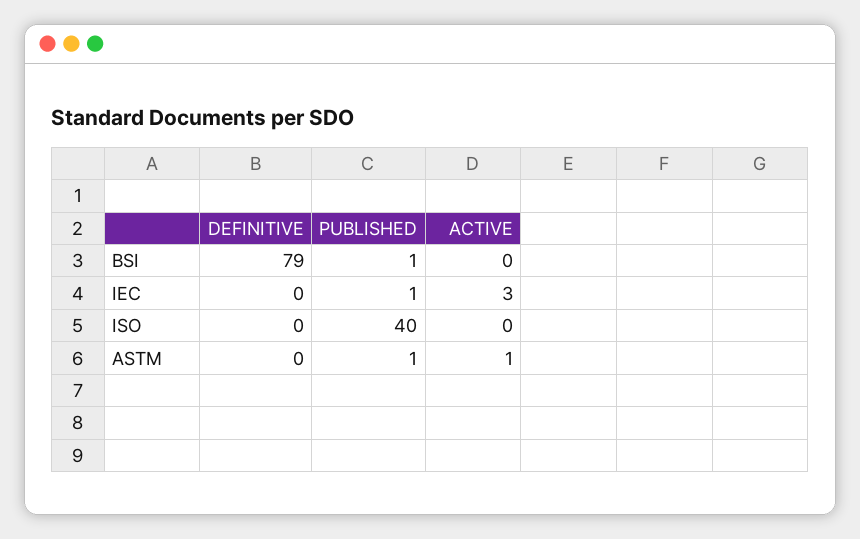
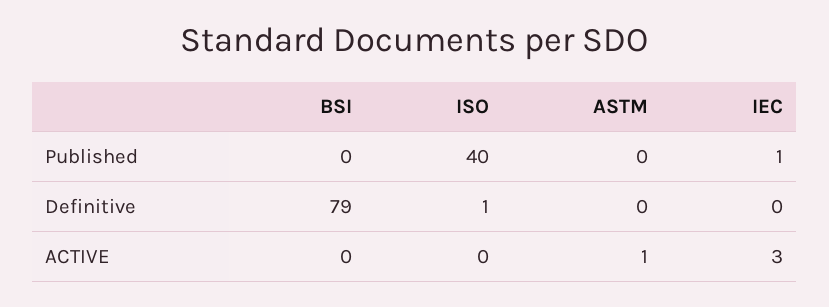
  {
    "DEFINITIVE": {
      "BSI": 79,
      "IEC": 0,
-     "ISO": 0,
+     "ISO": 1,
      "ASTM": 0
    },
    "PUBLISHED": {
-     "BSI": 1,
+     "BSI": 0,
      "IEC": 1,
      "ISO": 40,
-     "ASTM": 1
+     "ASTM": 0
    },
    "ACTIVE": {
      "BSI": 0,
      "IEC": 3,
      "ISO": 0,
      "ASTM": 1
    }
  }

